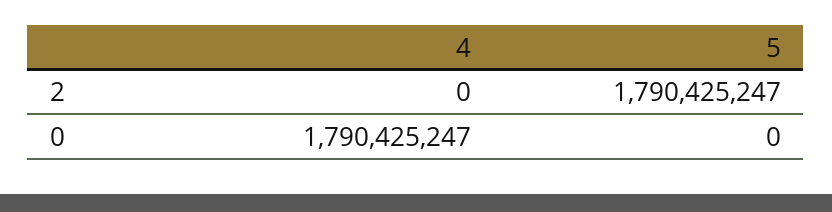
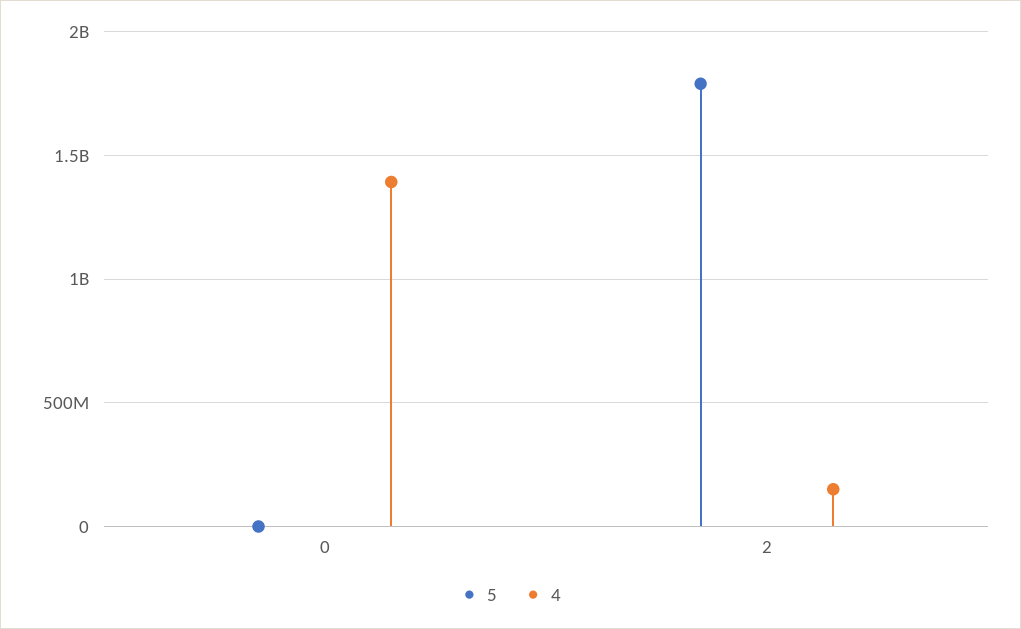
  {
    "4": {
-     "2": 0,
+     "2": 150000000,
-     "0": 1790425247
+     "0": 1400000000
    },
    "5": {
      "2": 1790425247,
      "0": 0
    }
  }

